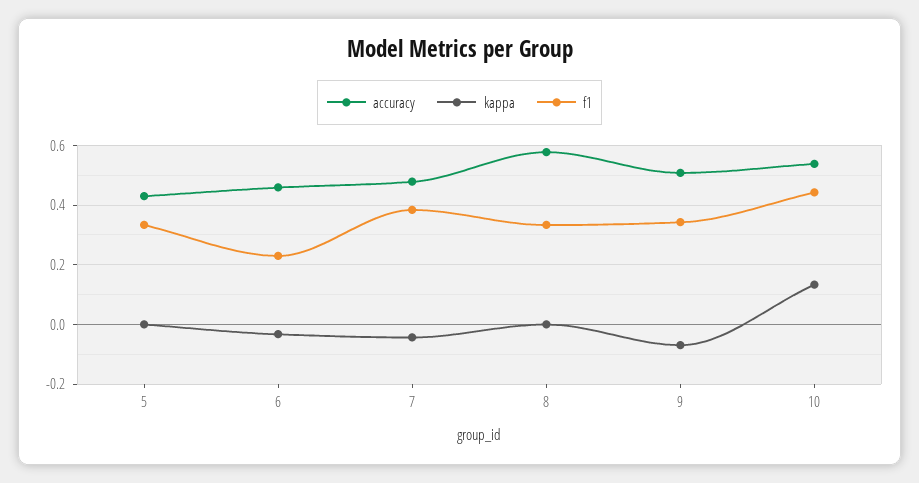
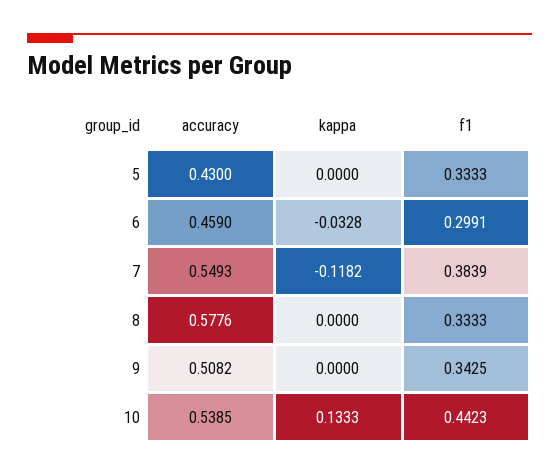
  {
    "accuracy": {
      "5": 0.43,
      "6": 0.459,
-     "7": 0.475,
+     "7": 0.5493,
      "8": 0.5776,
      "9": 0.5082,
      "10": 0.5385
    },
    "kappa": {
      "5": 0,
      "6": -0.0328,
-     "7": -0.05,
+     "7": -0.1182,
      "8": 0,
-     "9": -0.075,
+     "9": 0,
      "10": 0.1333
    },
    "f1": {
      "5": 0.3333,
-     "6": 0.225,
+     "6": 0.2991,
      "7": 0.3839,
      "8": 0.3333,
      "9": 0.3425,
      "10": 0.4423
    }
  }

